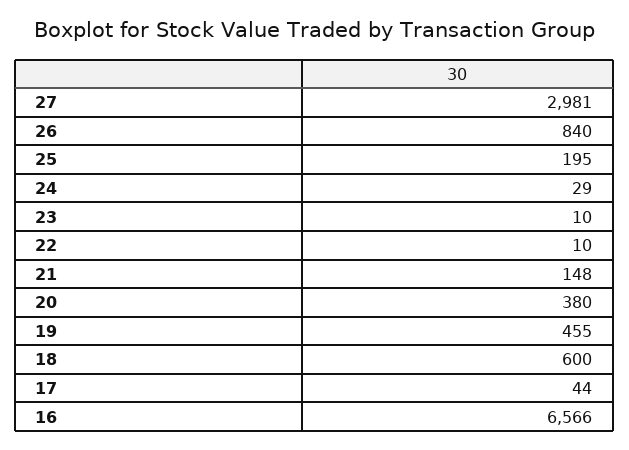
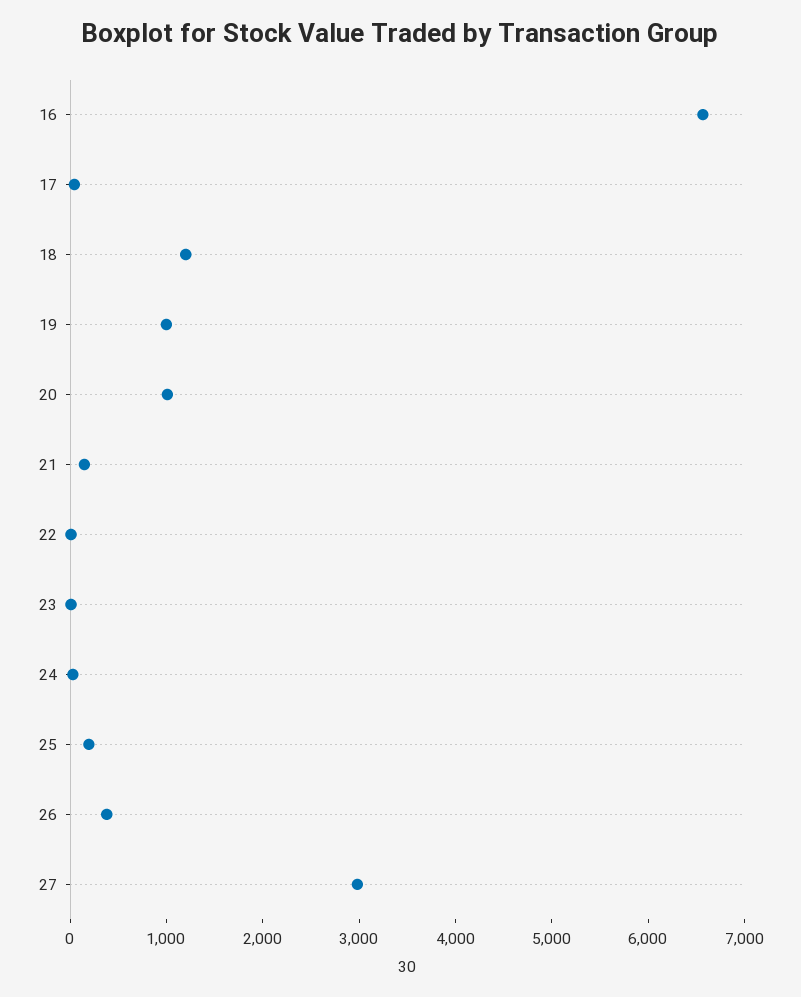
  {
    "27": 2981,
-   "26": 840,
+   "26": 400,
    "25": 195,
    "24": 29,
    "23": 10,
    "22": 10,
    "21": 148,
-   "20": 380,
+   "20": 1000,
-   "19": 455,
+   "19": 1000,
-   "18": 600,
+   "18": 1200,
    "17": 44,
    "16": 6566
  }

